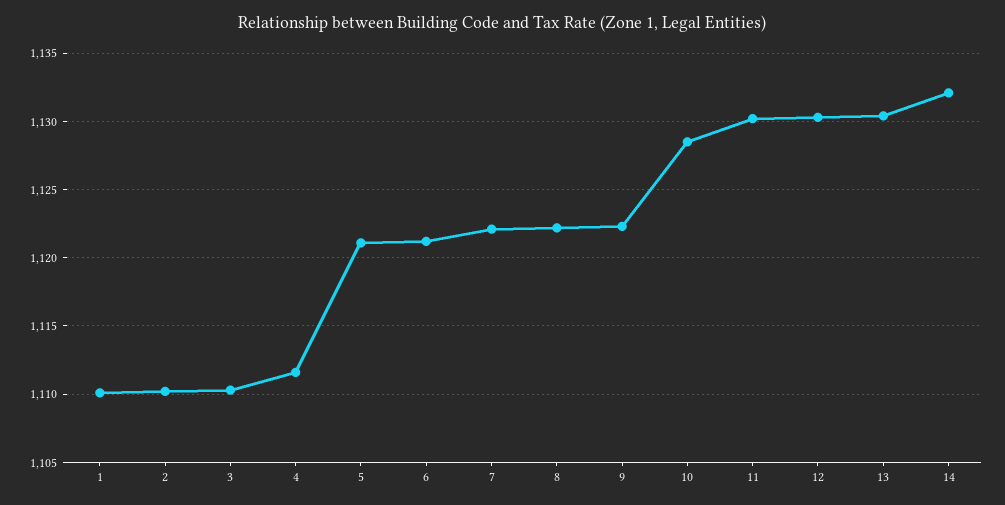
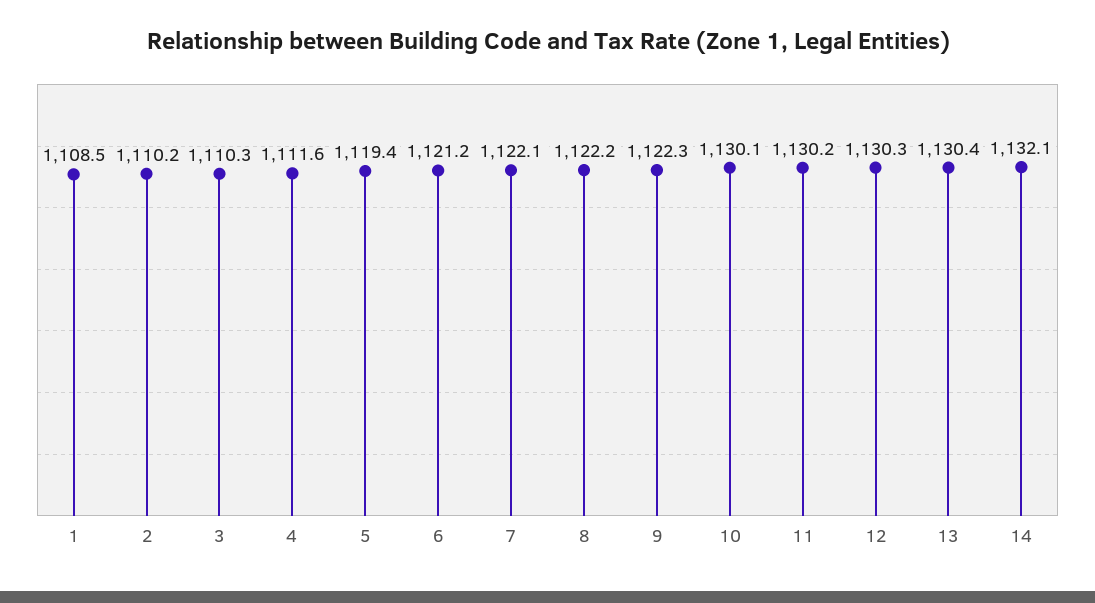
  {
-   "1": 1110,
+   "1": 1108.5,
    "2": 1110.2,
    "3": 1110.3,
    "4": 1111.6,
-   "5": 1121,
+   "5": 1119.4,
    "6": 1121.2,
    "7": 1122.1,
    "8": 1122.2,
    "9": 1122.3,
-   "10": 1128.5,
+   "10": 1130.1,
    "11": 1130.2,
    "12": 1130.3,
    "13": 1130.4,
    "14": 1132.1
  }

